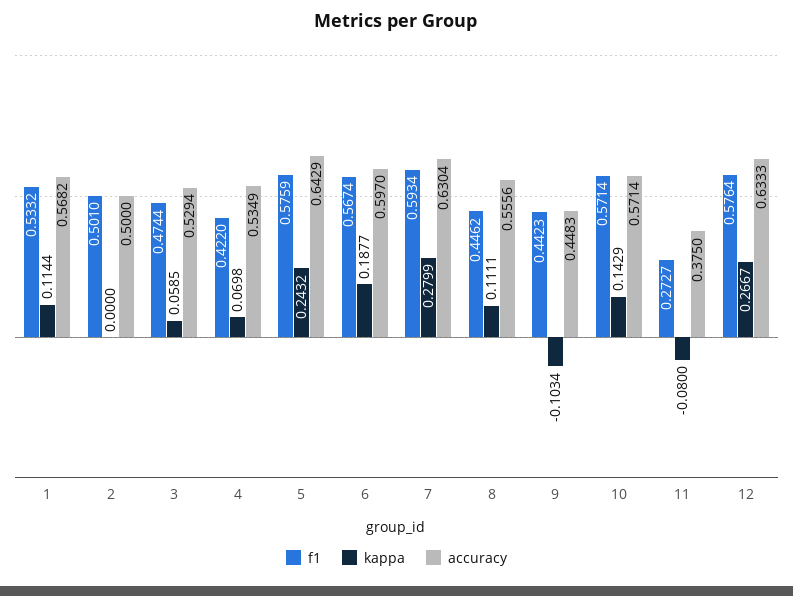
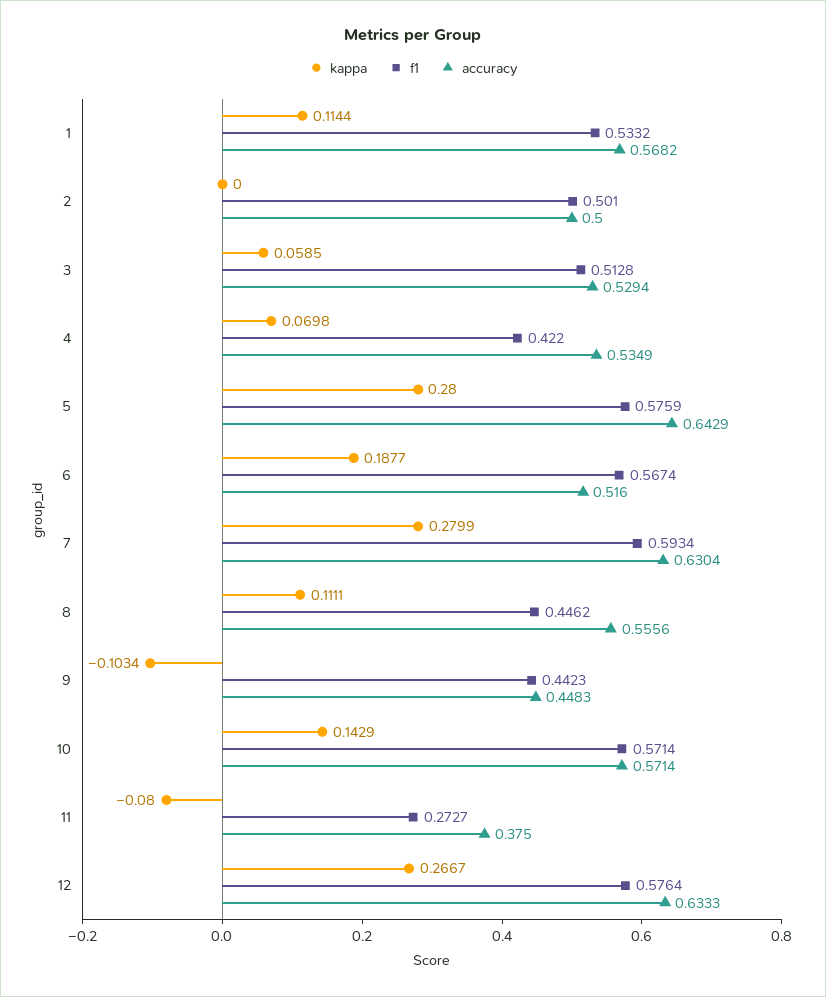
  {
    "f1": {
      "1": 0.5332,
      "2": 0.501,
-     "3": 0.4744,
+     "3": 0.5128,
      "4": 0.422,
      "5": 0.5759,
      "6": 0.5674,
      "7": 0.5934,
      "8": 0.4462,
      "9": 0.4423,
      "10": 0.5714,
      "11": 0.2727,
      "12": 0.5764
    },
    "kappa": {
      "1": 0.1144,
      "2": 0,
      "3": 0.0585,
      "4": 0.0698,
-     "5": 0.2432,
+     "5": 0.28,
      "6": 0.1877,
      "7": 0.2799,
      "8": 0.1111,
      "9": -0.1034,
      "10": 0.1429,
      "11": -0.08,
      "12": 0.2667
    },
    "accuracy": {
      "1": 0.5682,
      "2": 0.5,
      "3": 0.5294,
      "4": 0.5349,
      "5": 0.6429,
-     "6": 0.597,
+     "6": 0.516,
      "7": 0.6304,
      "8": 0.5556,
      "9": 0.4483,
      "10": 0.5714,
      "11": 0.375,
      "12": 0.6333
    }
  }

